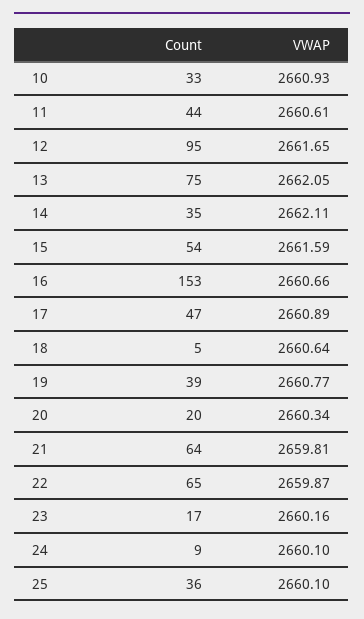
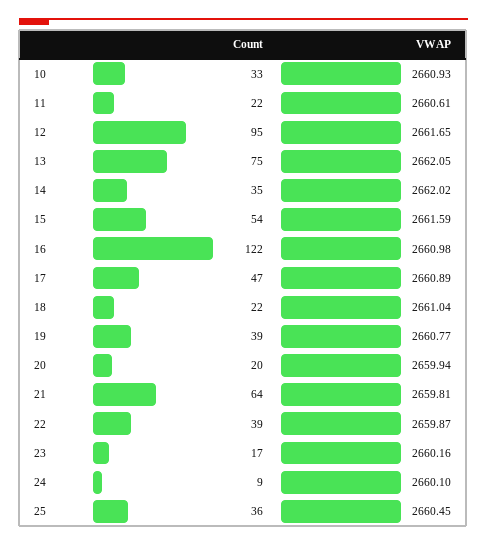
  {
    "Count": {
      "10": 33,
-     "11": 44,
+     "11": 22,
      "12": 95,
      "13": 75,
      "14": 35,
      "15": 54,
-     "16": 153,
+     "16": 122,
      "17": 47,
-     "18": 5,
+     "18": 22,
      "19": 39,
      "20": 20,
      "21": 64,
-     "22": 65,
+     "22": 39,
      "23": 17,
      "24": 9,
      "25": 36
    },
    "VWAP": {
      "10": 2660.93,
      "11": 2660.61,
      "12": 2661.65,
      "13": 2662.05,
-     "14": 2662.11,
+     "14": 2662.02,
      "15": 2661.59,
-     "16": 2660.66,
+     "16": 2660.98,
      "17": 2660.89,
-     "18": 2660.64,
+     "18": 2661.04,
      "19": 2660.77,
-     "20": 2660.34,
+     "20": 2659.94,
      "21": 2659.81,
      "22": 2659.87,
      "23": 2660.16,
      "24": 2660.1,
-     "25": 2660.1
+     "25": 2660.45
    }
  }

